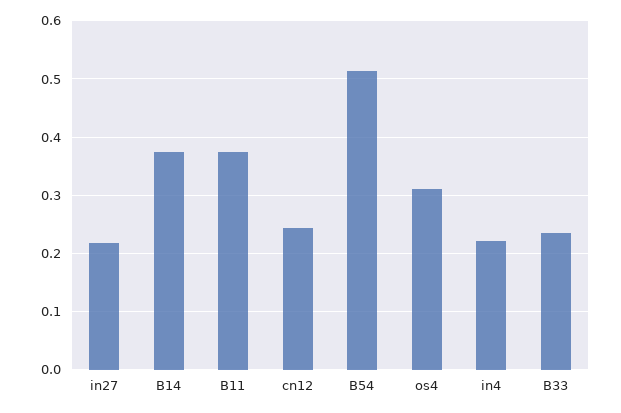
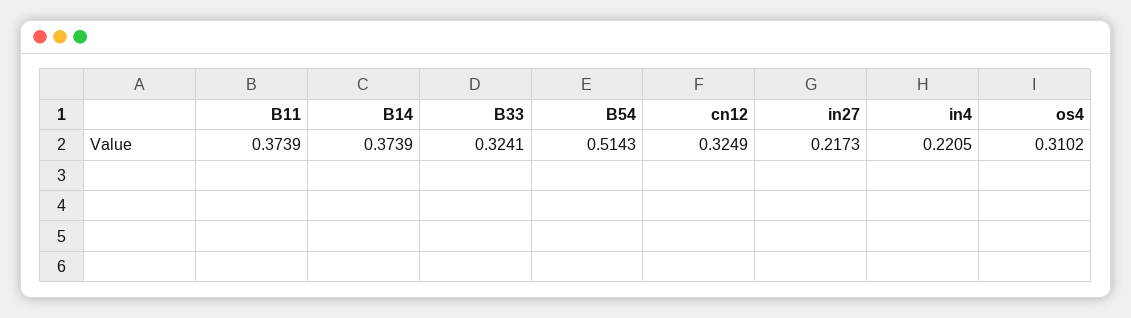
  {
    "in27": 0.2173,
    "B14": 0.3739,
    "B11": 0.3739,
-   "cn12": 0.24,
+   "cn12": 0.3249,
    "B54": 0.5143,
    "os4": 0.3102,
    "in4": 0.2205,
-   "B33": 0.24
+   "B33": 0.3241
  }

